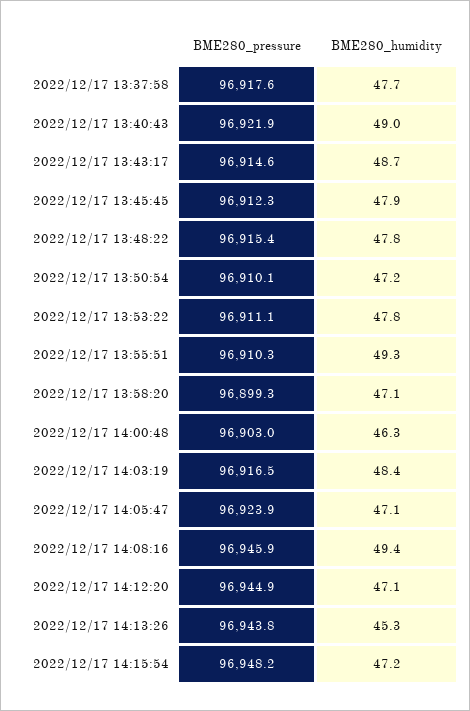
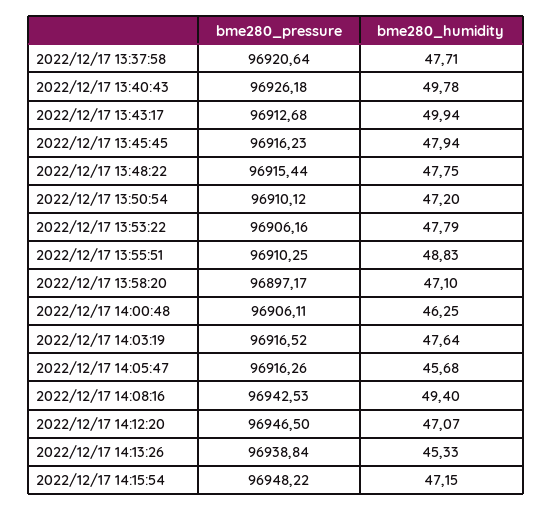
  {
    "BME280_pressure": {
-     "2022/12/17 13:37:58": 96917.6,
+     "2022/12/17 13:37:58": 96920.64,
-     "2022/12/17 13:40:43": 96921.9,
+     "2022/12/17 13:40:43": 96926.18,
-     "2022/12/17 13:43:17": 96914.6,
+     "2022/12/17 13:43:17": 96912.68,
-     "2022/12/17 13:45:45": 96912.3,
+     "2022/12/17 13:45:45": 96916.23,
      "2022/12/17 13:48:22": 96915.44,
      "2022/12/17 13:50:54": 96910.12,
-     "2022/12/17 13:53:22": 96911.1,
+     "2022/12/17 13:53:22": 96906.16,
      "2022/12/17 13:55:51": 96910.25,
-     "2022/12/17 13:58:20": 96899.3,
+     "2022/12/17 13:58:20": 96897.17,
-     "2022/12/17 14:00:48": 96903,
+     "2022/12/17 14:00:48": 96906.11,
      "2022/12/17 14:03:19": 96916.52,
-     "2022/12/17 14:05:47": 96923.9,
+     "2022/12/17 14:05:47": 96916.26,
-     "2022/12/17 14:08:16": 96945.9,
+     "2022/12/17 14:08:16": 96942.53,
-     "2022/12/17 14:12:20": 96944.9,
+     "2022/12/17 14:12:20": 96946.5,
-     "2022/12/17 14:13:26": 96943.8,
+     "2022/12/17 14:13:26": 96938.84,
      "2022/12/17 14:15:54": 96948.22
    },
    "BME280_humidity": {
      "2022/12/17 13:37:58": 47.71,
-     "2022/12/17 13:40:43": 49,
+     "2022/12/17 13:40:43": 49.78,
-     "2022/12/17 13:43:17": 48.7,
+     "2022/12/17 13:43:17": 49.94,
      "2022/12/17 13:45:45": 47.94,
      "2022/12/17 13:48:22": 47.75,
      "2022/12/17 13:50:54": 47.2,
      "2022/12/17 13:53:22": 47.79,
-     "2022/12/17 13:55:51": 49.3,
+     "2022/12/17 13:55:51": 48.83,
      "2022/12/17 13:58:20": 47.1,
      "2022/12/17 14:00:48": 46.25,
-     "2022/12/17 14:03:19": 48.4,
+     "2022/12/17 14:03:19": 47.64,
-     "2022/12/17 14:05:47": 47.1,
+     "2022/12/17 14:05:47": 45.68,
      "2022/12/17 14:08:16": 49.4,
      "2022/12/17 14:12:20": 47.07,
      "2022/12/17 14:13:26": 45.33,
      "2022/12/17 14:15:54": 47.15
    }
  }

